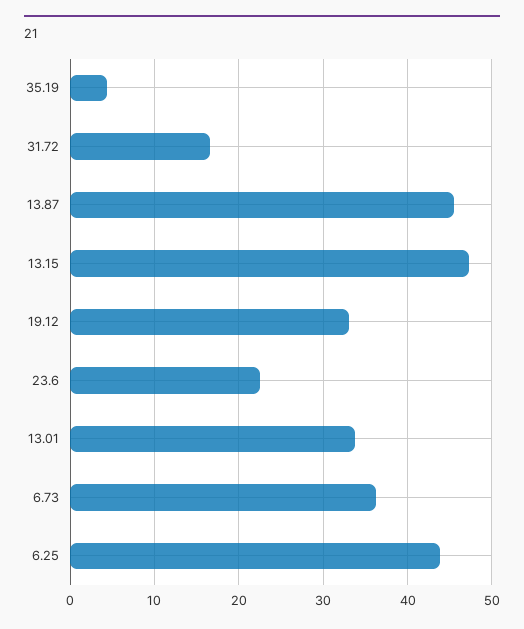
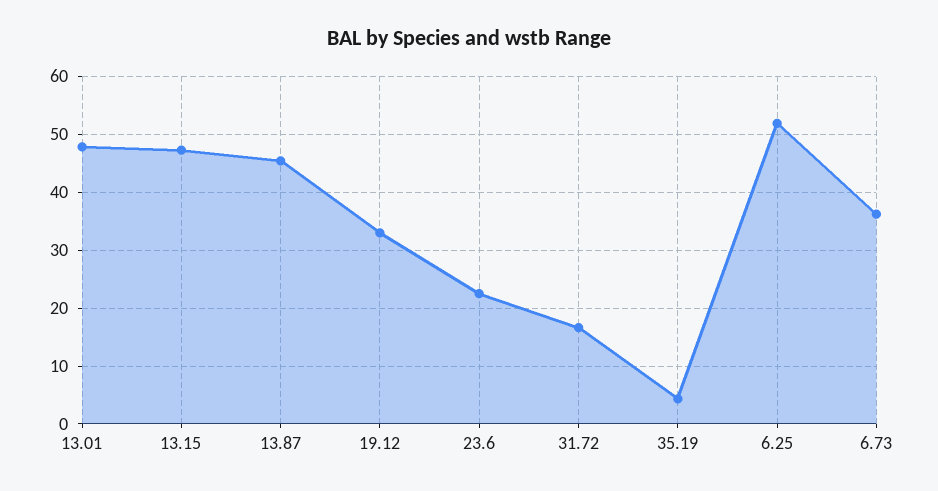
  {
    "35.19": 4,
    "31.72": 17,
    "13.87": 45,
    "13.15": 47,
    "19.12": 33,
    "23.6": 22,
-   "13.01": 34,
+   "13.01": 48,
    "6.73": 36,
-   "6.25": 44
+   "6.25": 52
  }

